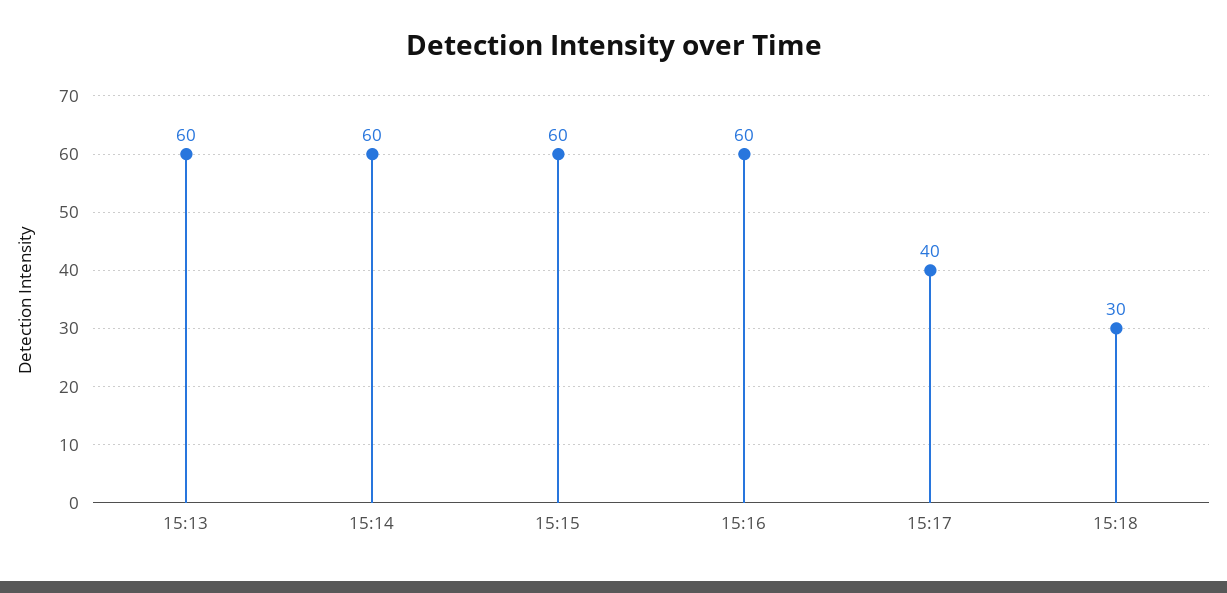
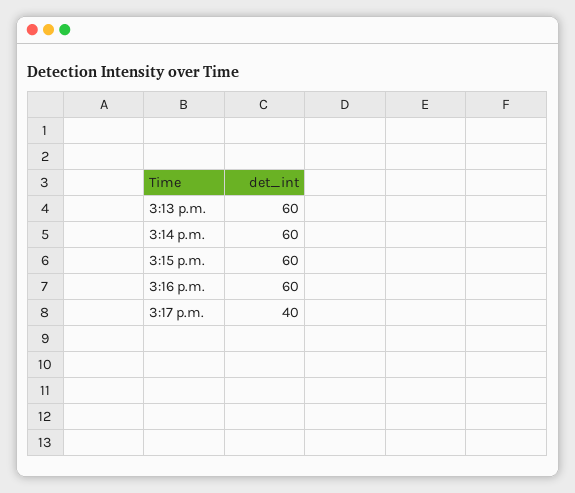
  {
    "15:13": 60,
    "15:14": 60,
    "15:15": 60,
    "15:16": 60,
-   "15:17": 40,
+   "15:17": 40
-   "15:18": 30
  }

